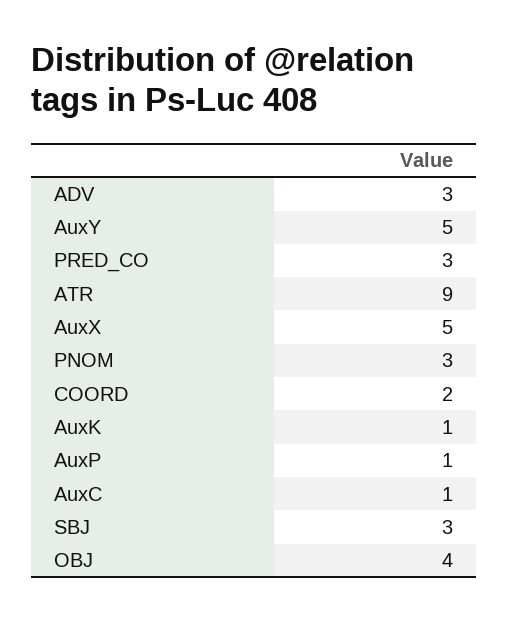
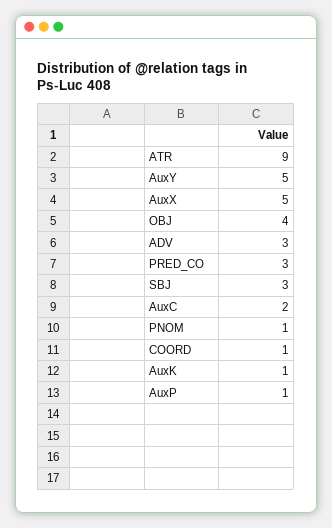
  {
    "ADV": 3,
    "AuxY": 5,
    "PRED_CO": 3,
    "ATR": 9,
    "AuxX": 5,
-   "PNOM": 3,
+   "PNOM": 1,
-   "COORD": 2,
+   "COORD": 1,
    "AuxK": 1,
    "AuxP": 1,
-   "AuxC": 1,
+   "AuxC": 2,
    "SBJ": 3,
    "OBJ": 4
  }

